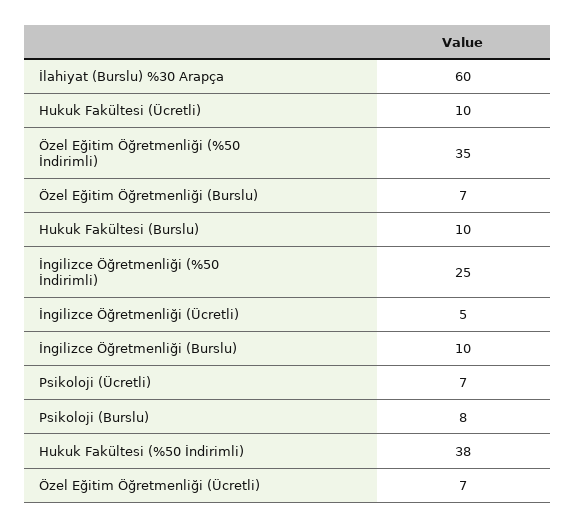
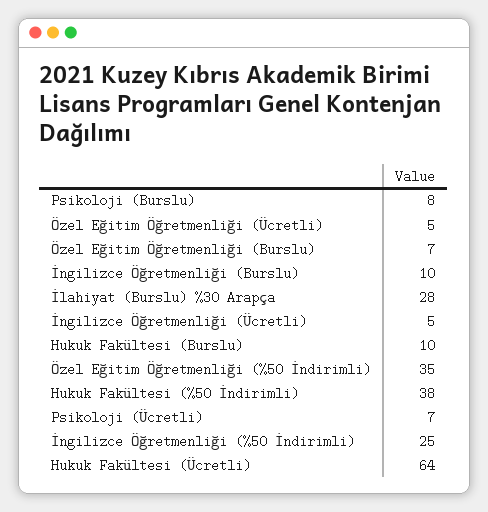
  {
-   "İlahiyat (Burslu) %30 Arapça": 60,
+   "İlahiyat (Burslu) %30 Arapça": 28,
-   "Hukuk Fakültesi (Ücretli)": 10,
+   "Hukuk Fakültesi (Ücretli)": 64,
    "Özel Eğitim Öğretmenliği (%50 İndirimli)": 35,
    "Özel Eğitim Öğretmenliği (Burslu)": 7,
    "Hukuk Fakültesi (Burslu)": 10,
    "İngilizce Öğretmenliği (%50 İndirimli)": 25,
    "İngilizce Öğretmenliği (Ücretli)": 5,
    "İngilizce Öğretmenliği (Burslu)": 10,
    "Psikoloji (Ücretli)": 7,
    "Psikoloji (Burslu)": 8,
    "Hukuk Fakültesi (%50 İndirimli)": 38,
-   "Özel Eğitim Öğretmenliği (Ücretli)": 7
+   "Özel Eğitim Öğretmenliği (Ücretli)": 5
  }

